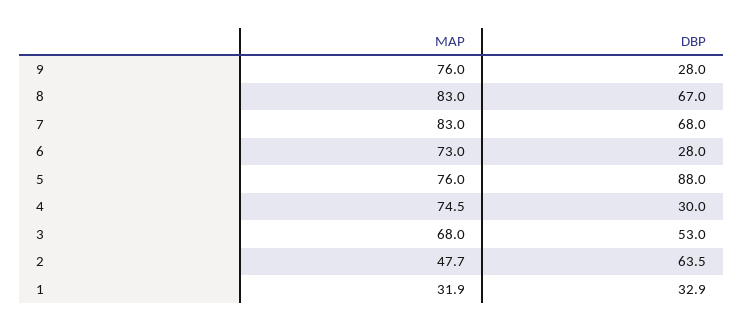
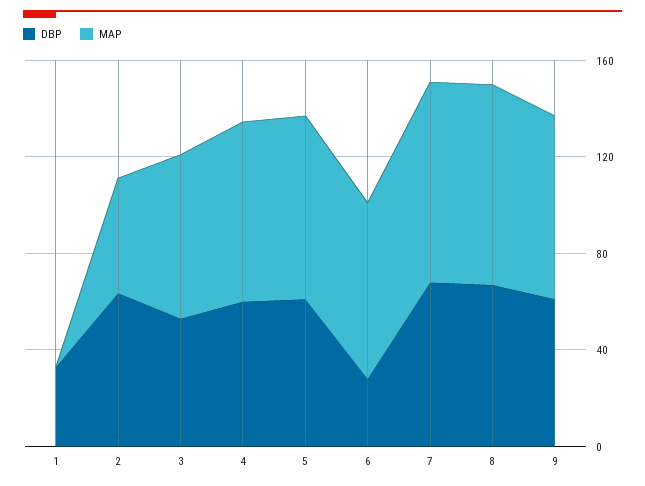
  {
    "MAP": {
      "9": 76,
      "8": 83,
      "7": 83,
      "6": 73,
      "5": 76,
      "4": 74.5,
      "3": 68,
      "2": 47.7,
-     "1": 31.9
+     "1": 0
    },
    "DBP": {
-     "9": 28,
+     "9": 60,
      "8": 67,
      "7": 68,
      "6": 28,
-     "5": 88,
+     "5": 60,
-     "4": 30,
+     "4": 60,
      "3": 53,
      "2": 63.5,
      "1": 32.9
    }
  }

